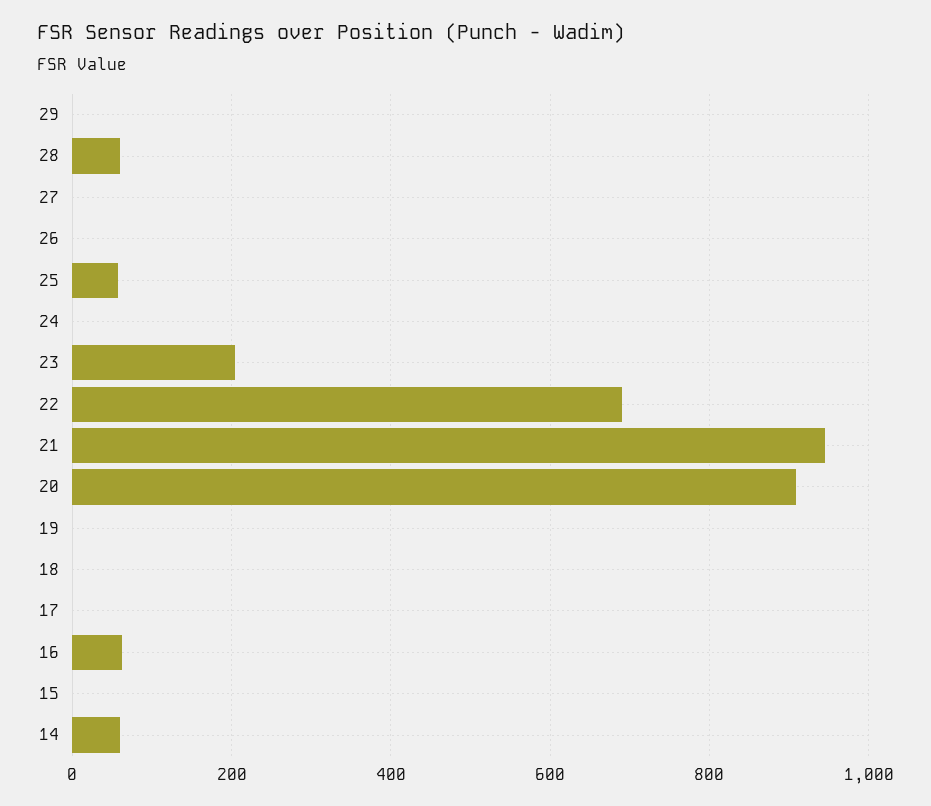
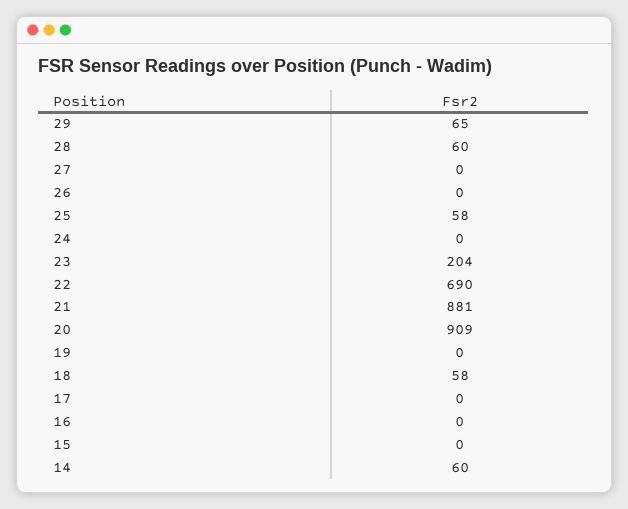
  {
-   "29": 0,
+   "29": 65,
    "28": 60,
    "27": 0,
    "26": 0,
    "25": 58,
    "24": 0,
    "23": 204,
    "22": 690,
-   "21": 940,
+   "21": 881,
    "20": 909,
    "19": 0,
-   "18": 0,
+   "18": 58,
    "17": 0,
-   "16": 60,
+   "16": 0,
    "15": 0,
    "14": 60
  }

